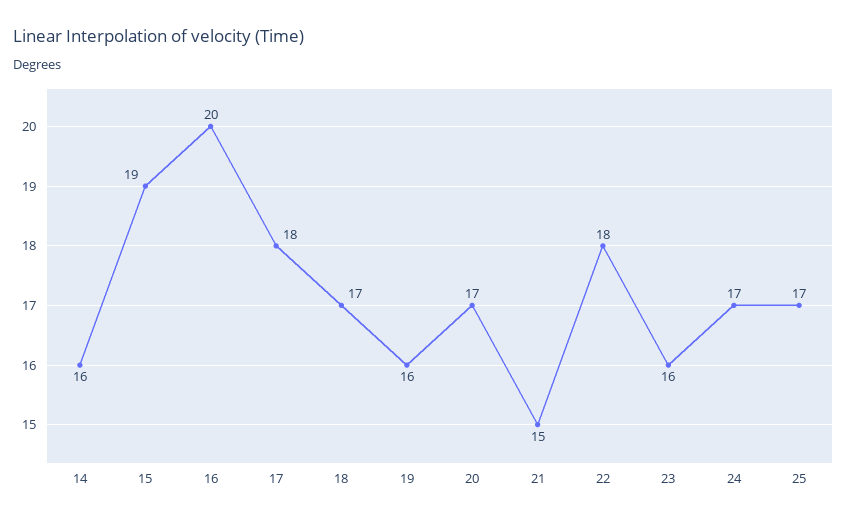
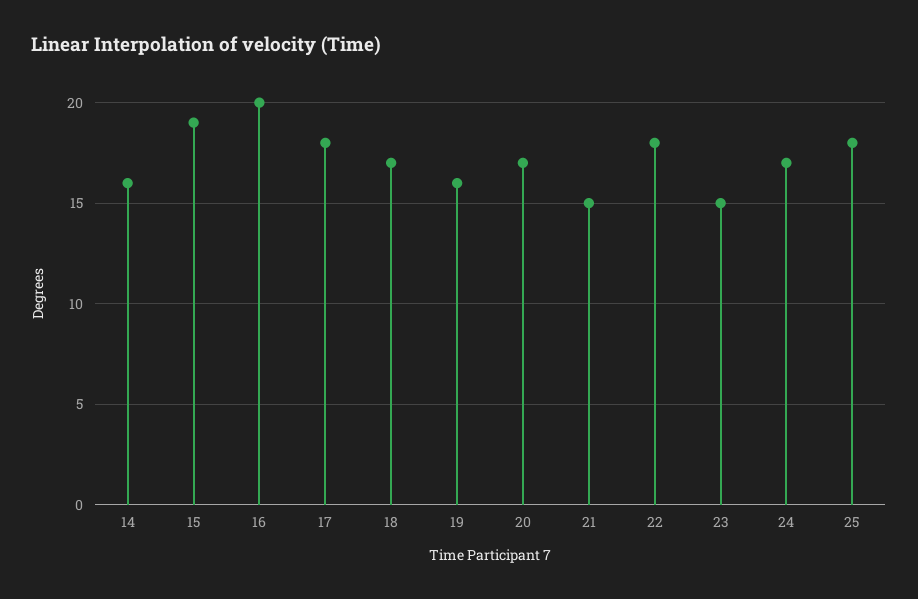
  {
    "14": 16,
    "15": 19,
    "16": 20,
    "17": 18,
    "18": 17,
    "19": 16,
    "20": 17,
    "21": 15,
    "22": 18,
-   "23": 16,
+   "23": 15,
    "24": 17,
-   "25": 17
+   "25": 18
  }

